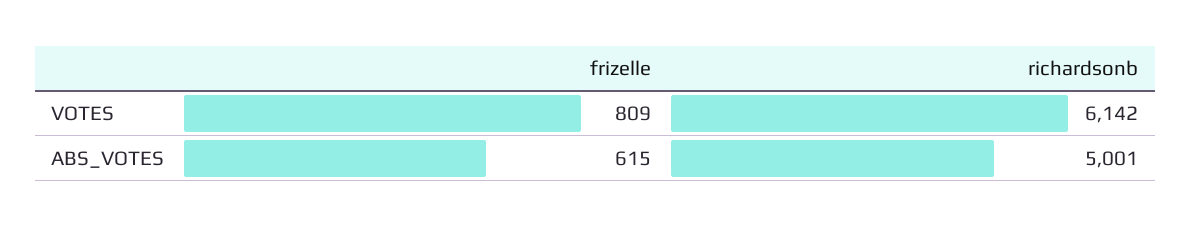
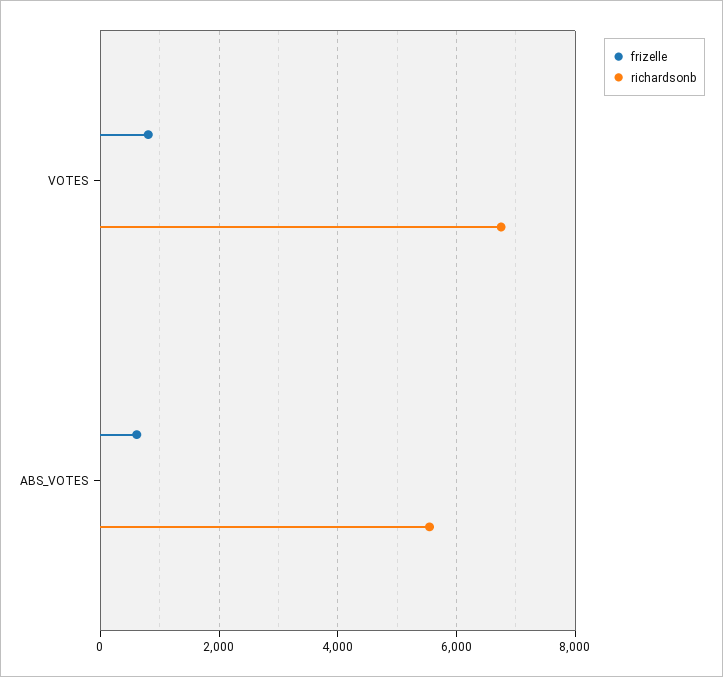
  {
    "frizelle": {
      "VOTES": 809,
      "ABS_VOTES": 615
    },
    "richardsonb": {
-     "VOTES": 6142,
+     "VOTES": 6800,
-     "ABS_VOTES": 5001
+     "ABS_VOTES": 5600
    }
  }

